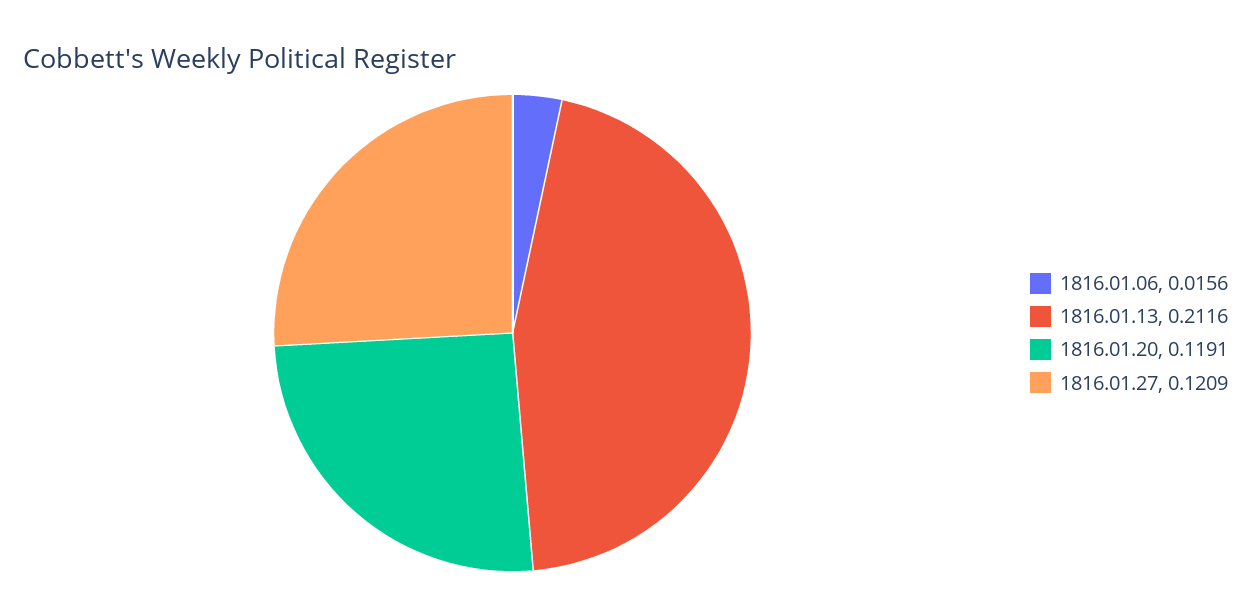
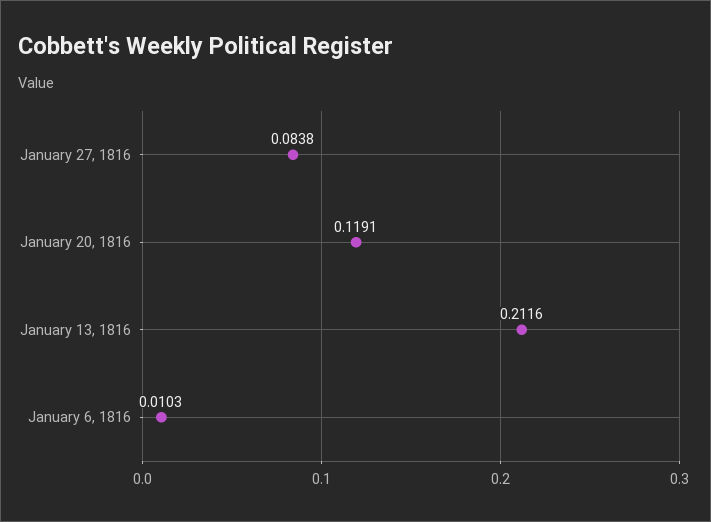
  {
-   "1816.01.06": 0.0156,
+   "1816.01.06": 0.0103,
    "1816.01.13": 0.2116,
    "1816.01.20": 0.1191,
-   "1816.01.27": 0.1209
+   "1816.01.27": 0.0838
  }

